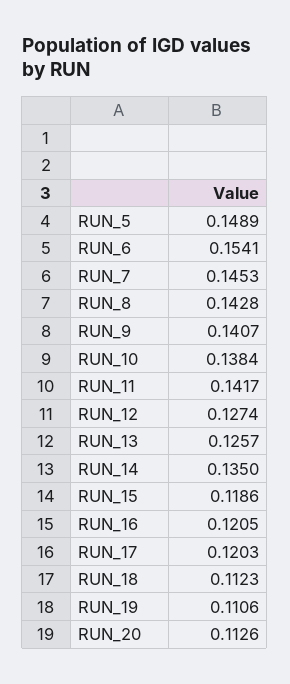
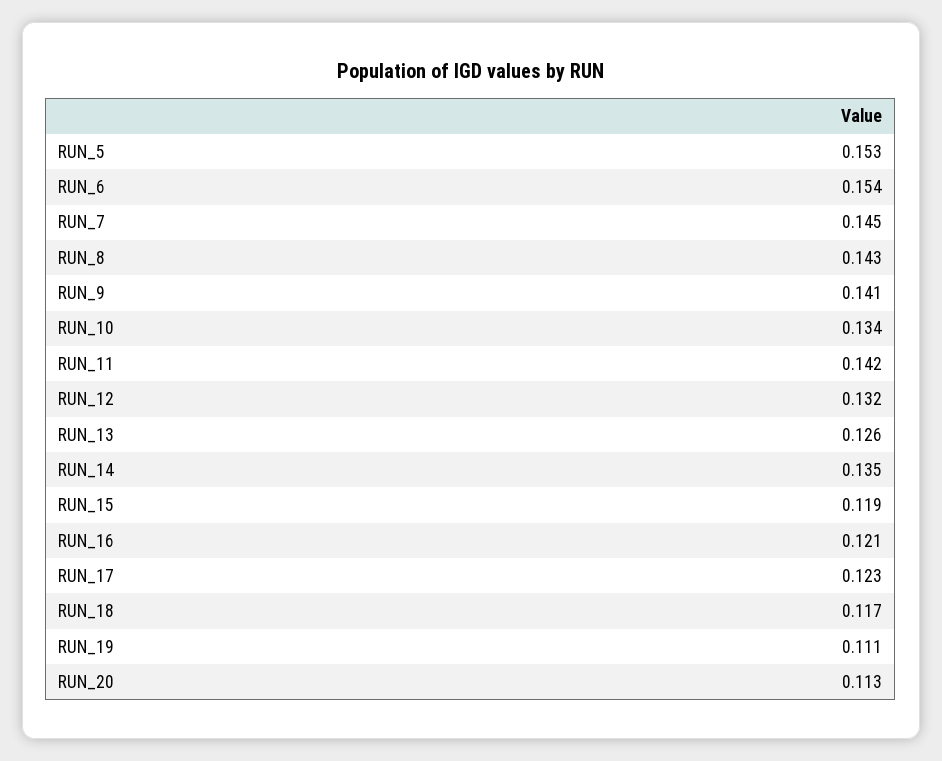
  {
-   "RUN_5": 0.1489,
+   "RUN_5": 0.153,
    "RUN_6": 0.1541,
    "RUN_7": 0.1453,
    "RUN_8": 0.1428,
    "RUN_9": 0.1407,
-   "RUN_10": 0.1384,
+   "RUN_10": 0.134,
    "RUN_11": 0.1417,
-   "RUN_12": 0.1274,
+   "RUN_12": 0.132,
    "RUN_13": 0.1257,
    "RUN_14": 0.135,
    "RUN_15": 0.1186,
    "RUN_16": 0.1205,
-   "RUN_17": 0.1203,
+   "RUN_17": 0.123,
-   "RUN_18": 0.1123,
+   "RUN_18": 0.117,
    "RUN_19": 0.1106,
    "RUN_20": 0.1126
  }

